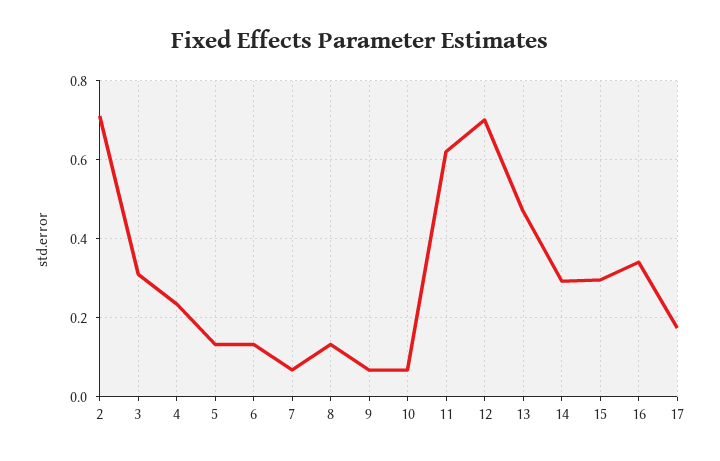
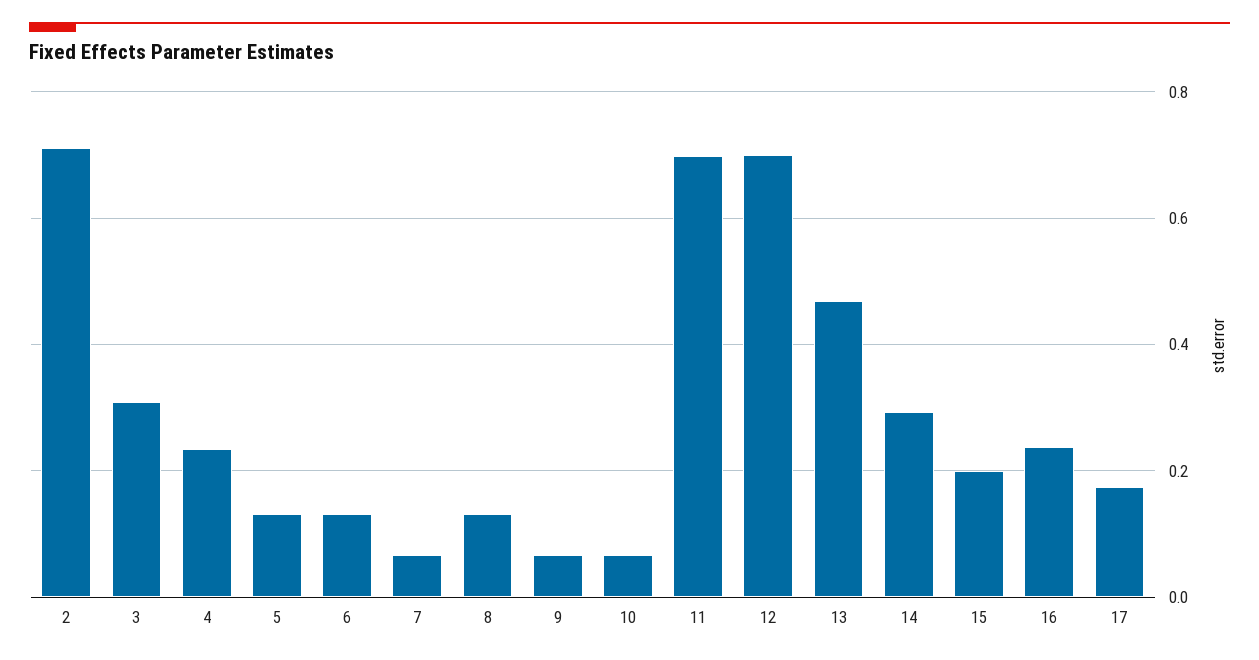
  {
    "2": 0.72,
    "3": 0.3,
    "4": 0.24,
    "5": 0.14,
    "6": 0.14,
    "7": 0.06,
    "8": 0.14,
    "9": 0.06,
    "10": 0.06,
-   "11": 0.62,
+   "11": 0.7,
    "12": 0.7,
    "13": 0.46,
    "14": 0.3,
-   "15": 0.3,
+   "15": 0.2,
-   "16": 0.34,
+   "16": 0.24,
    "17": 0.18
  }

